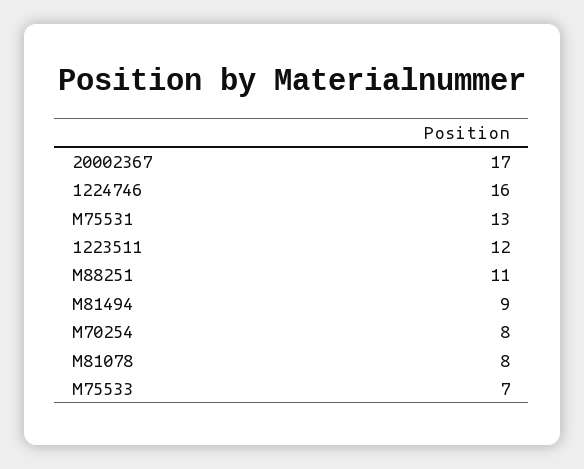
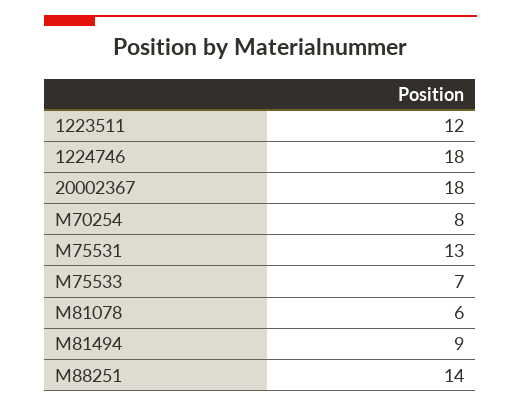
  {
-   "20002367": 17,
+   "20002367": 18,
-   "1224746": 16,
+   "1224746": 18,
    "M75531": 13,
    "1223511": 12,
-   "M88251": 11,
+   "M88251": 14,
    "M81494": 9,
    "M70254": 8,
-   "M81078": 8,
+   "M81078": 6,
    "M75533": 7
  }

